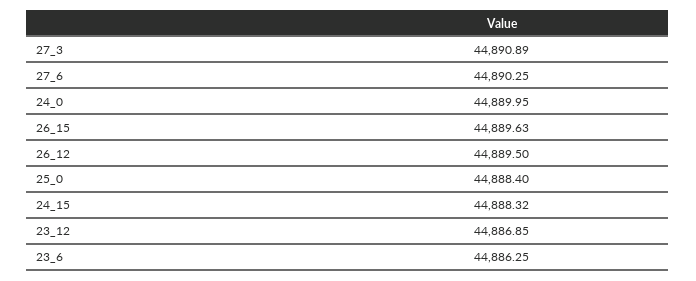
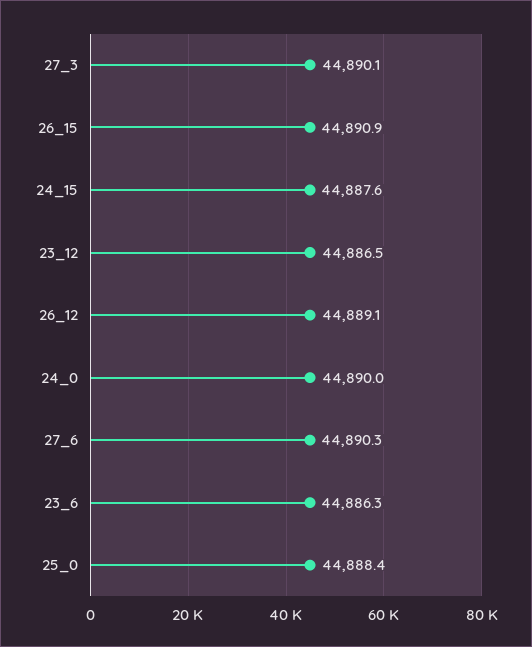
  {
-   "27_3": 44890.89,
+   "27_3": 44890.1,
    "27_6": 44890.25,
    "24_0": 44889.95,
-   "26_15": 44889.63,
+   "26_15": 44890.9,
-   "26_12": 44889.5,
+   "26_12": 44889.1,
    "25_0": 44888.4,
-   "24_15": 44888.32,
+   "24_15": 44887.6,
-   "23_12": 44886.85,
+   "23_12": 44886.5,
    "23_6": 44886.25
  }

